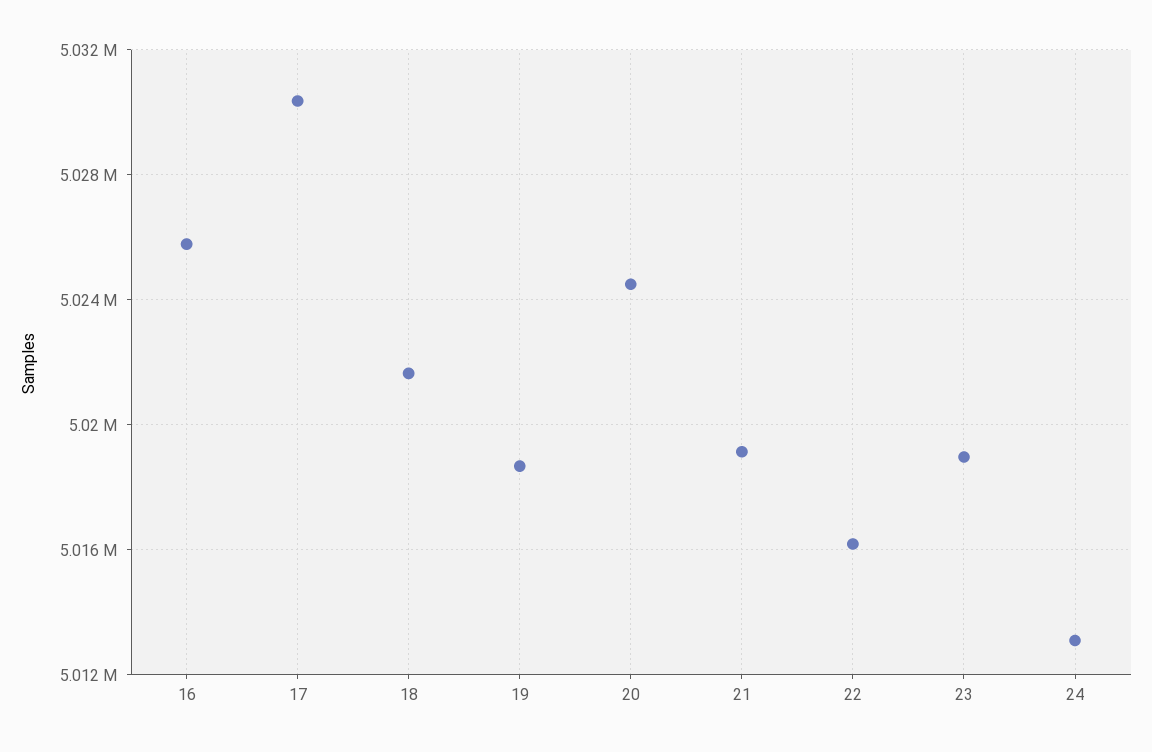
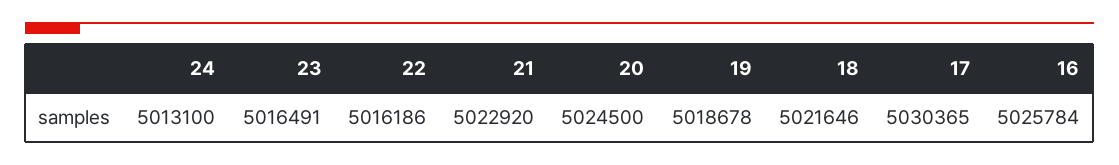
  {
    "16": 5025784,
    "17": 5030365,
    "18": 5021646,
    "19": 5018678,
    "20": 5024500,
-   "21": 5019000,
+   "21": 5022920,
    "22": 5016186,
-   "23": 5019000,
+   "23": 5016491,
    "24": 5013100
  }

